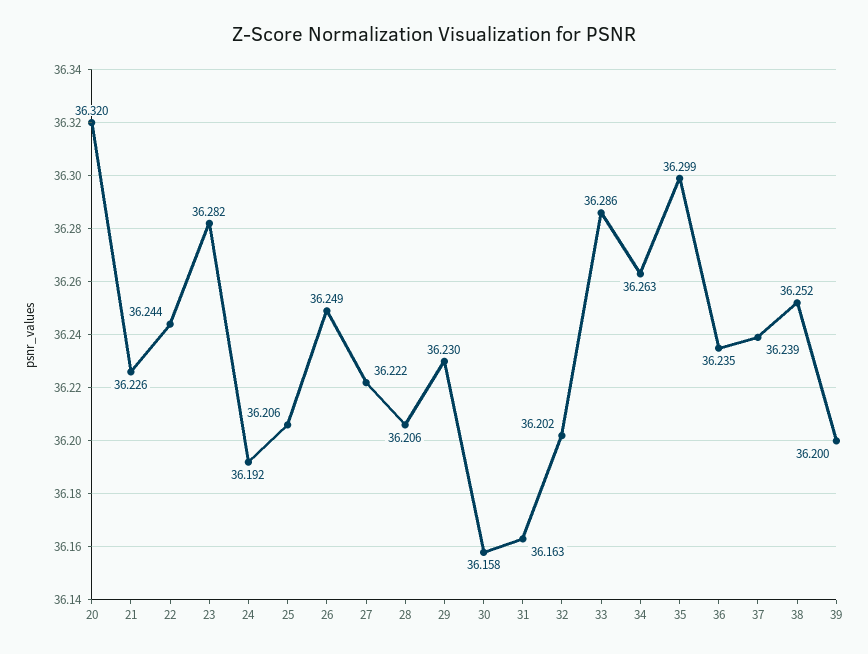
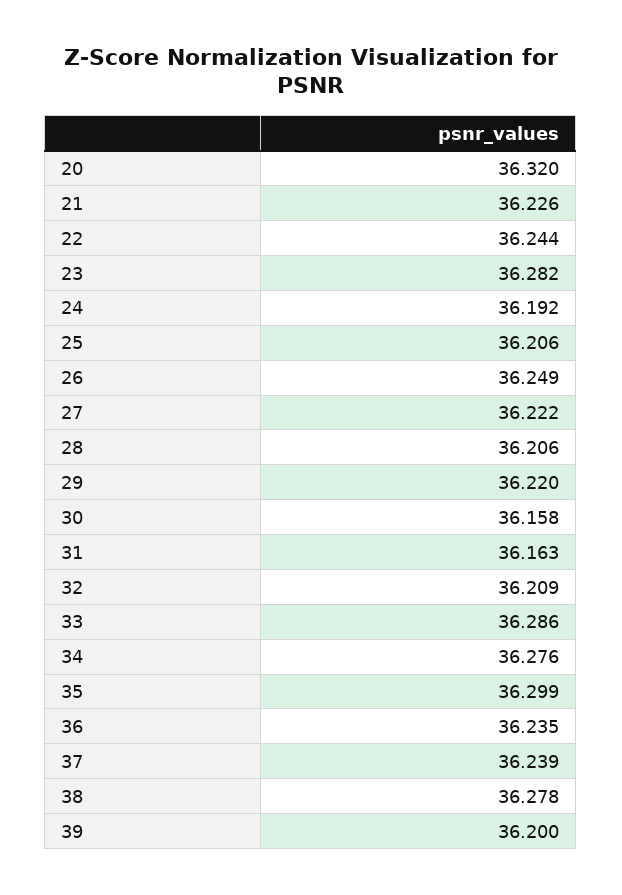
  {
    "20": 36.32,
    "21": 36.226,
    "22": 36.244,
    "23": 36.282,
    "24": 36.192,
    "25": 36.206,
    "26": 36.249,
    "27": 36.222,
    "28": 36.206,
-   "29": 36.23,
+   "29": 36.22,
    "30": 36.158,
    "31": 36.163,
-   "32": 36.202,
+   "32": 36.209,
    "33": 36.286,
-   "34": 36.263,
+   "34": 36.276,
    "35": 36.299,
    "36": 36.235,
    "37": 36.239,
-   "38": 36.252,
+   "38": 36.278,
    "39": 36.2
  }

